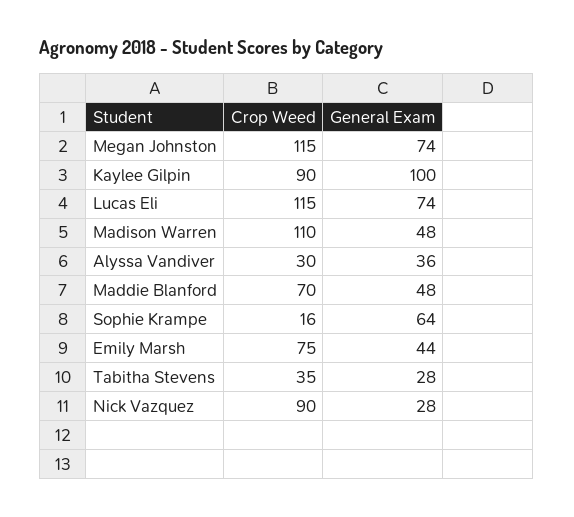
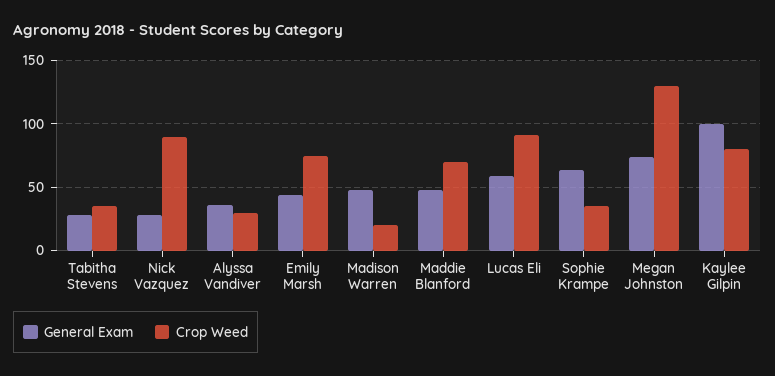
  {
    "Crop Weed": {
-     "Megan Johnston": 115,
+     "Megan Johnston": 130,
-     "Kaylee Gilpin": 90,
+     "Kaylee Gilpin": 80,
-     "Lucas Eli": 115,
+     "Lucas Eli": 90,
-     "Madison Warren": 110,
+     "Madison Warren": 20,
      "Alyssa Vandiver": 30,
      "Maddie Blanford": 70,
-     "Sophie Krampe": 16,
+     "Sophie Krampe": 35,
      "Emily Marsh": 75,
      "Tabitha Stevens": 35,
      "Nick Vazquez": 90
    },
    "General Exam": {
      "Megan Johnston": 74,
      "Kaylee Gilpin": 100,
-     "Lucas Eli": 74,
+     "Lucas Eli": 60,
      "Madison Warren": 48,
      "Alyssa Vandiver": 36,
      "Maddie Blanford": 48,
      "Sophie Krampe": 64,
      "Emily Marsh": 44,
      "Tabitha Stevens": 28,
      "Nick Vazquez": 28
    }
  }

